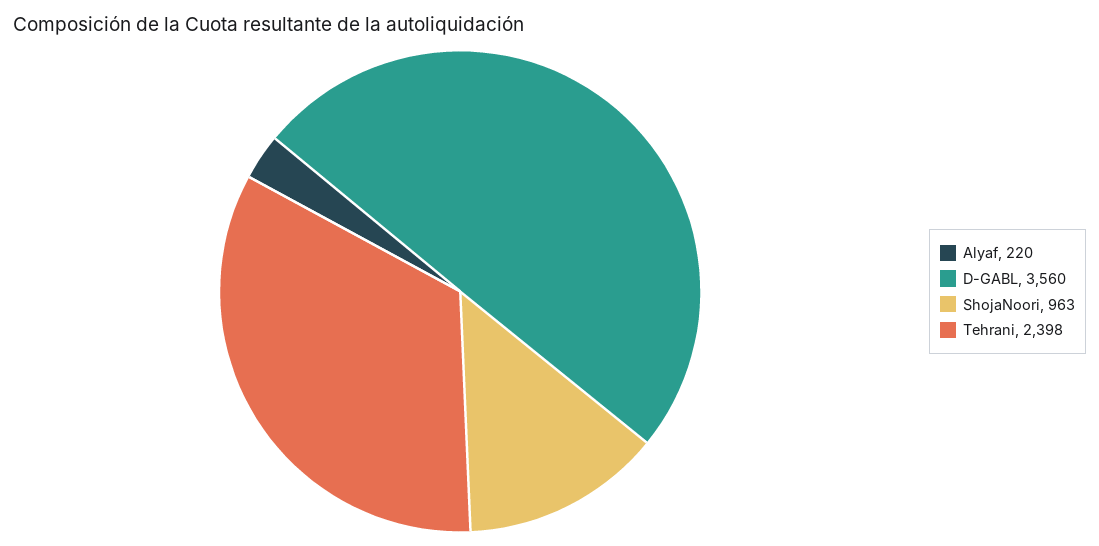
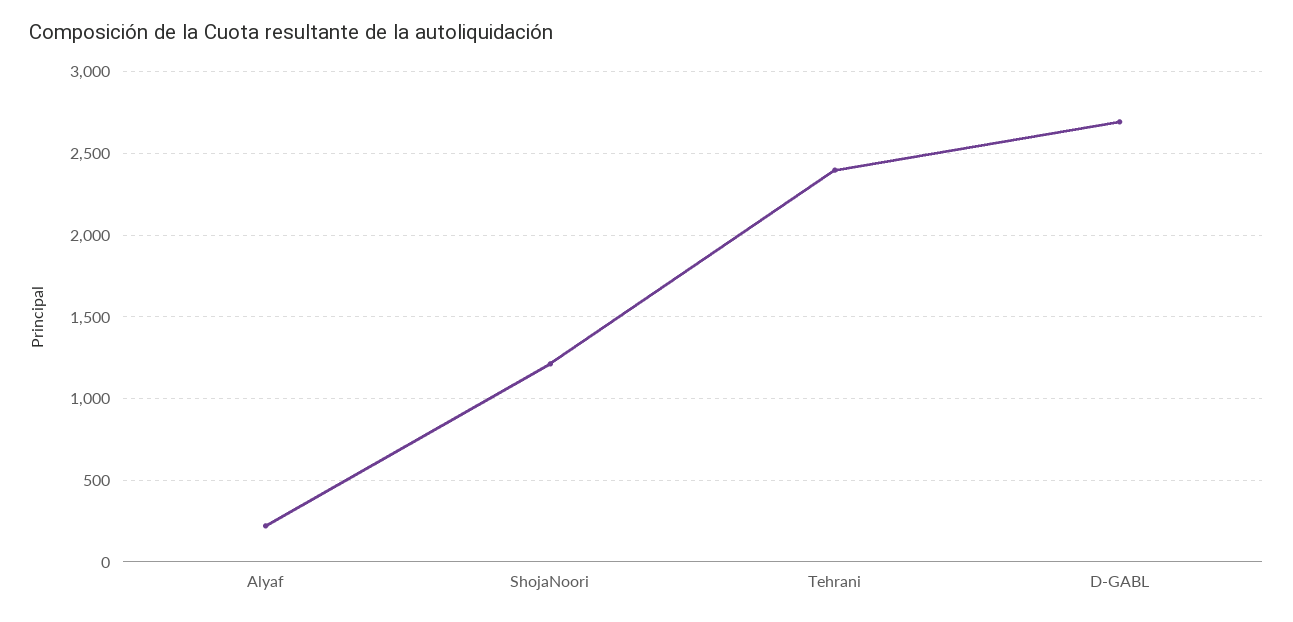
  {
    "Alyaf": 220,
-   "D-GABL": 3560,
+   "D-GABL": 2700,
-   "ShojaNoori": 963,
+   "ShojaNoori": 1200,
    "Tehrani": 2398
  }

